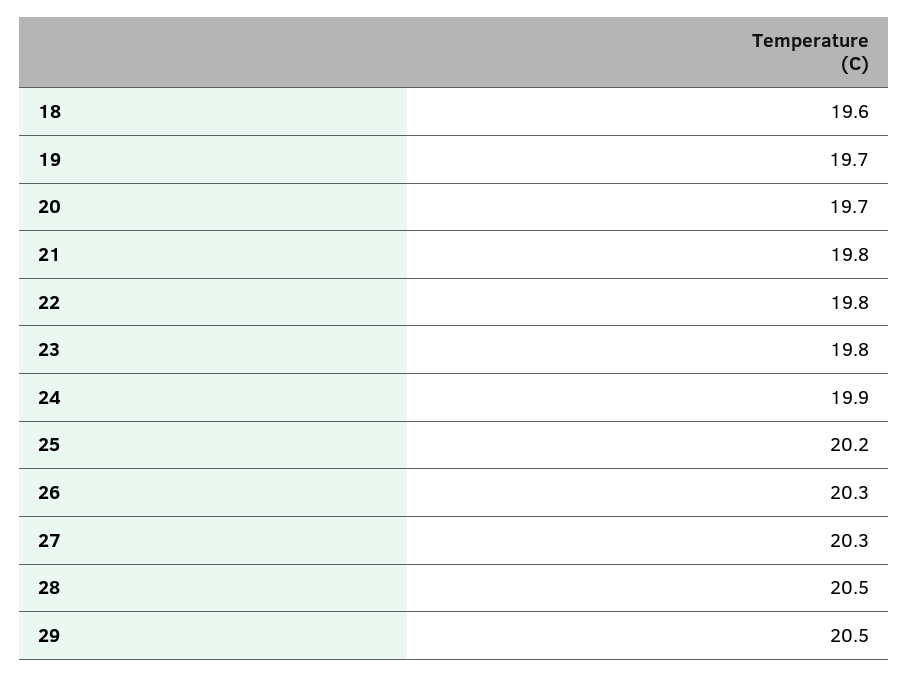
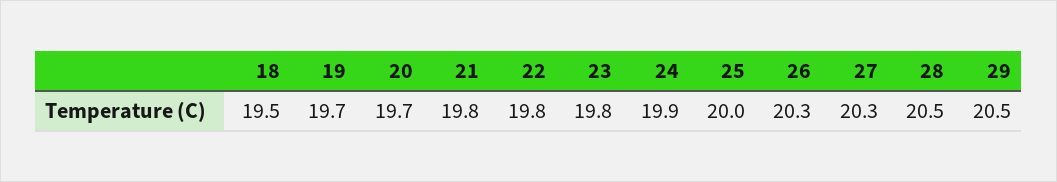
  {
-   "18": 19.6,
+   "18": 19.5,
    "19": 19.7,
    "20": 19.7,
    "21": 19.8,
    "22": 19.8,
    "23": 19.8,
    "24": 19.9,
-   "25": 20.2,
+   "25": 20,
    "26": 20.3,
    "27": 20.3,
    "28": 20.5,
    "29": 20.5
  }

